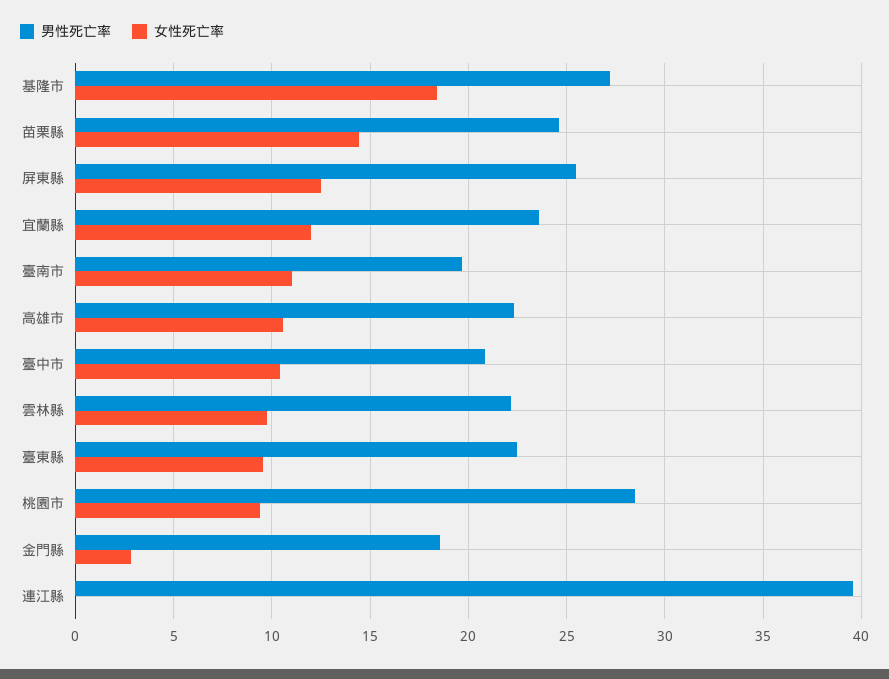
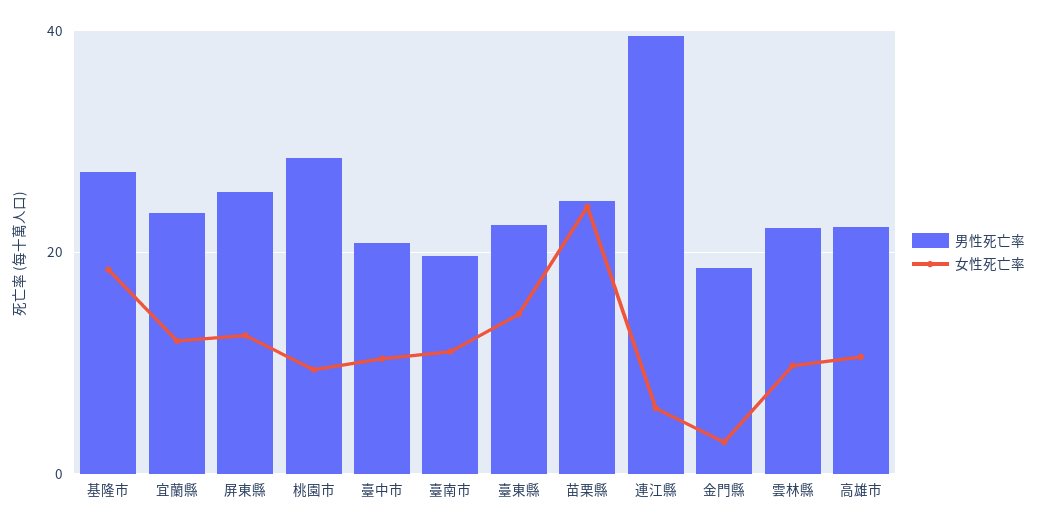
  {
    "男性死亡率": {
      "基隆市": 27,
      "苗栗縣": 24.5,
      "屏東縣": 25.5,
      "宜蘭縣": 23.5,
      "臺南市": 19.5,
      "高雄市": 22.5,
      "臺中市": 21,
      "雲林縣": 22,
      "臺東縣": 22.5,
      "桃園市": 28.5,
      "金門縣": 18.5,
      "連江縣": 39.5
    },
    "女性死亡率": {
      "基隆市": 18.5,
-     "苗栗縣": 14.5,
+     "苗栗縣": 24,
      "屏東縣": 12.5,
      "宜蘭縣": 12,
      "臺南市": 11,
      "高雄市": 10.5,
      "臺中市": 10.5,
      "雲林縣": 10,
-     "臺東縣": 9.5,
+     "臺東縣": 14,
      "桃園市": 9.5,
      "金門縣": 3,
-     "連江縣": 0
+     "連江縣": 6
    }
  }

